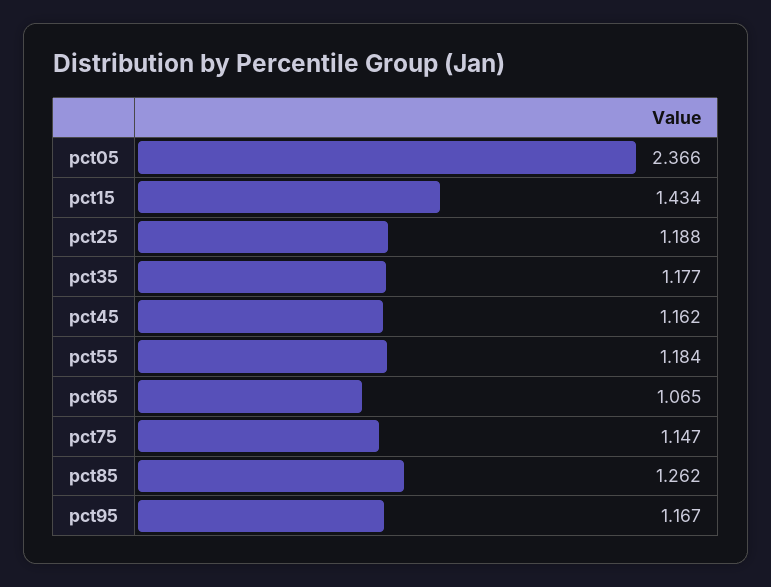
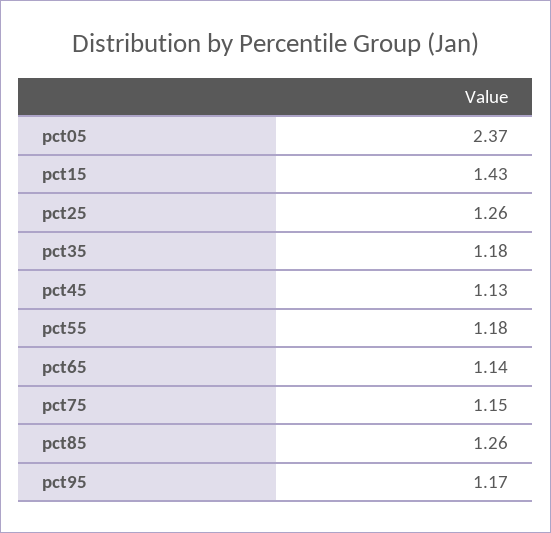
  {
    "pct05": 2.366,
    "pct15": 1.434,
-   "pct25": 1.188,
+   "pct25": 1.26,
    "pct35": 1.177,
-   "pct45": 1.162,
+   "pct45": 1.13,
    "pct55": 1.184,
-   "pct65": 1.065,
+   "pct65": 1.14,
    "pct75": 1.147,
    "pct85": 1.262,
    "pct95": 1.167
  }

